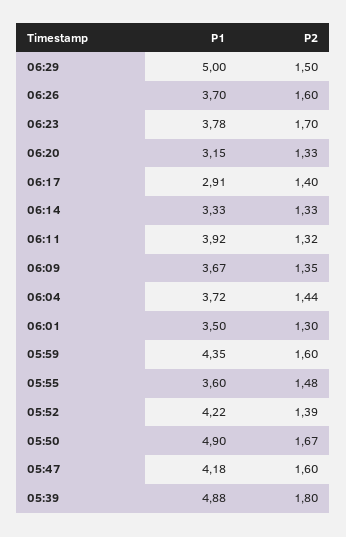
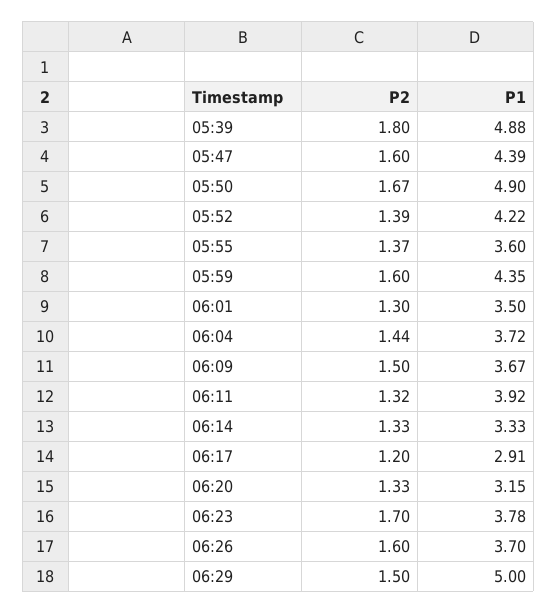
  {
    "P1": {
      "06:29": 5,
      "06:26": 3.7,
      "06:23": 3.78,
      "06:20": 3.15,
      "06:17": 2.91,
      "06:14": 3.33,
      "06:11": 3.92,
      "06:09": 3.67,
      "06:04": 3.72,
      "06:01": 3.5,
      "05:59": 4.35,
      "05:55": 3.6,
      "05:52": 4.22,
      "05:50": 4.9,
-     "05:47": 4.18,
+     "05:47": 4.39,
      "05:39": 4.88
    },
    "P2": {
      "06:29": 1.5,
      "06:26": 1.6,
      "06:23": 1.7,
      "06:20": 1.33,
-     "06:17": 1.4,
+     "06:17": 1.2,
      "06:14": 1.33,
      "06:11": 1.32,
-     "06:09": 1.35,
+     "06:09": 1.5,
      "06:04": 1.44,
      "06:01": 1.3,
      "05:59": 1.6,
-     "05:55": 1.48,
+     "05:55": 1.37,
      "05:52": 1.39,
      "05:50": 1.67,
      "05:47": 1.6,
      "05:39": 1.8
    }
  }

